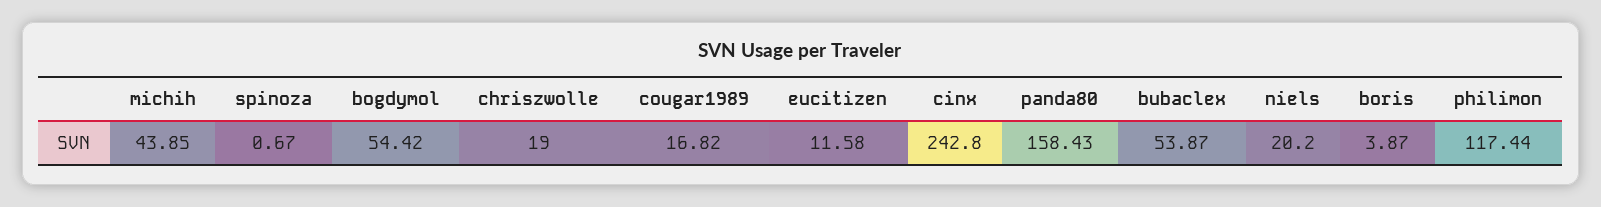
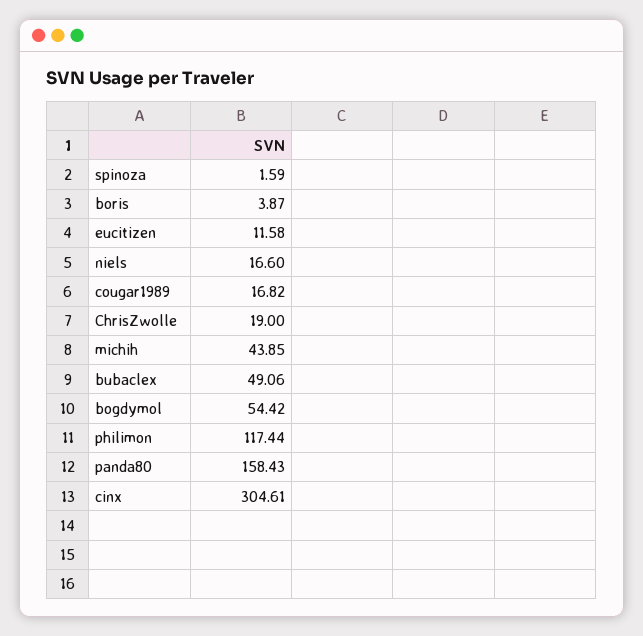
  {
    "michih": 43.85,
-   "spinoza": 0.67,
+   "spinoza": 1.59,
    "bogdymol": 54.42,
    "chriszwolle": 19,
    "cougar1989": 16.82,
    "eucitizen": 11.58,
-   "cinx": 242.8,
+   "cinx": 304.61,
    "panda80": 158.43,
-   "bubaclex": 53.87,
+   "bubaclex": 49.06,
-   "niels": 20.2,
+   "niels": 16.6,
    "boris": 3.87,
    "philimon": 117.44
  }

